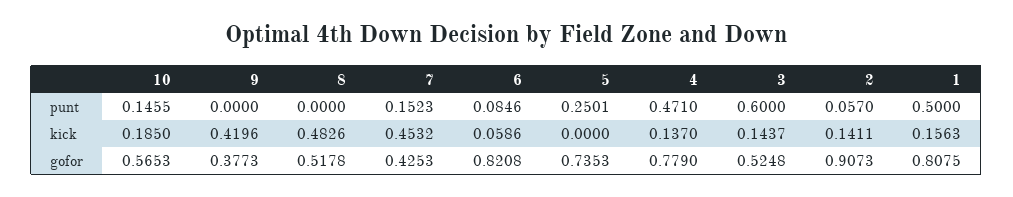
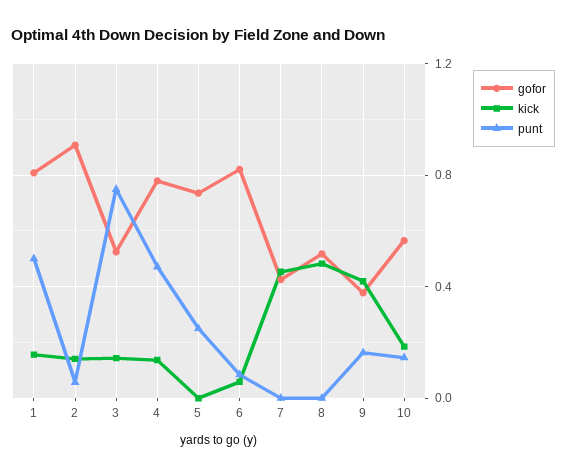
  {
    "punt": {
      "10": 0.1455,
-     "9": 0,
+     "9": 0.15,
      "8": 0,
-     "7": 0.1523,
+     "7": 0,
      "6": 0.0846,
      "5": 0.2501,
      "4": 0.471,
-     "3": 0.6,
+     "3": 0.75,
      "2": 0.057,
      "1": 0.5
    },
    "kick": {
      "10": 0.185,
      "9": 0.4196,
      "8": 0.4826,
      "7": 0.4532,
      "6": 0.0586,
      "5": 0,
      "4": 0.137,
      "3": 0.1437,
      "2": 0.1411,
      "1": 0.1563
    },
    "gofor": {
      "10": 0.5653,
      "9": 0.3773,
      "8": 0.5178,
      "7": 0.4253,
      "6": 0.8208,
      "5": 0.7353,
      "4": 0.779,
      "3": 0.5248,
      "2": 0.9073,
      "1": 0.8075
    }
  }

